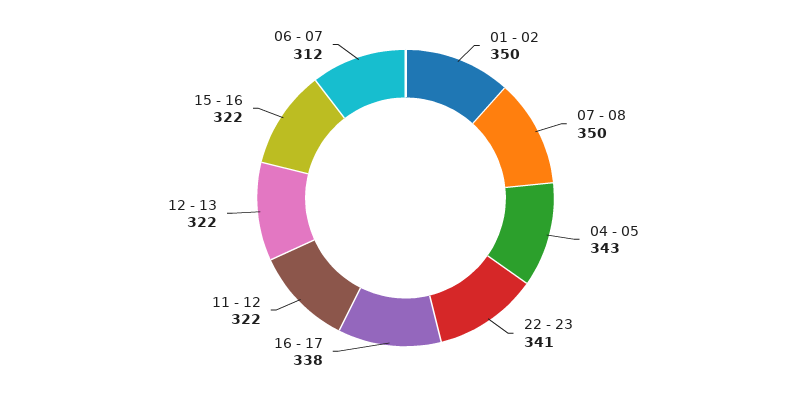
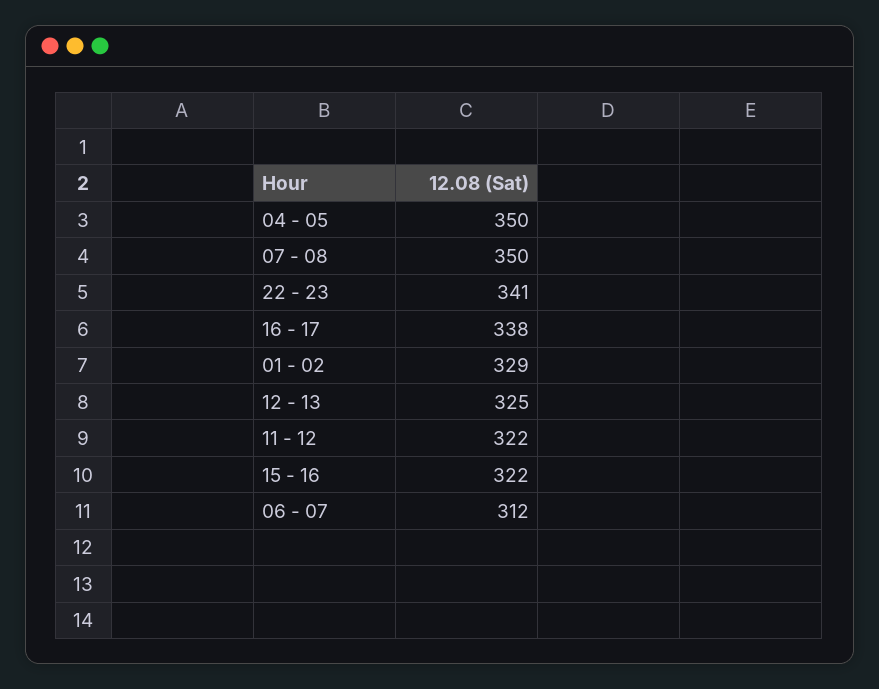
  {
-   "01 - 02": 350,
+   "01 - 02": 329,
    "07 - 08": 350,
-   "04 - 05": 343,
+   "04 - 05": 350,
    "22 - 23": 341,
    "16 - 17": 338,
    "11 - 12": 322,
-   "12 - 13": 322,
+   "12 - 13": 325,
    "15 - 16": 322,
    "06 - 07": 312
  }

